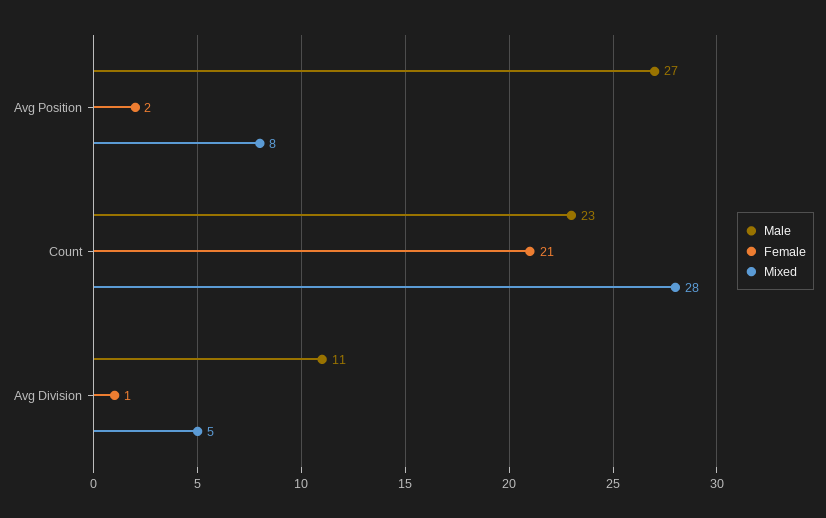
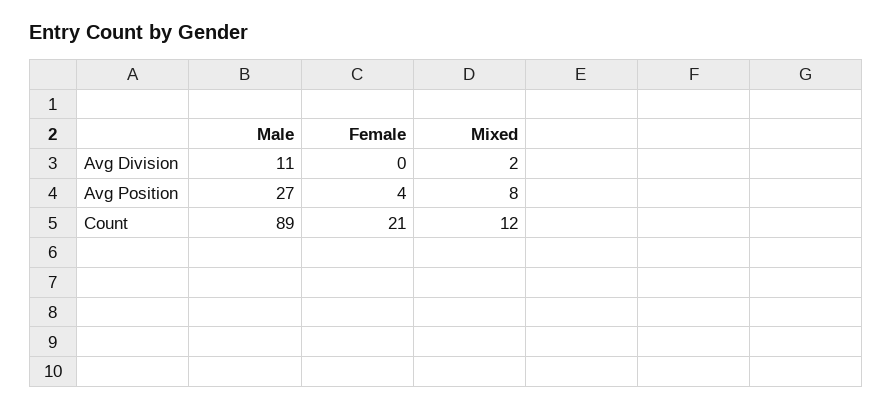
  {
    "Male": {
      "Avg Position": 27,
-     "Count": 23,
+     "Count": 89,
      "Avg Division": 11
    },
    "Female": {
-     "Avg Position": 2,
+     "Avg Position": 4,
      "Count": 21,
-     "Avg Division": 1
+     "Avg Division": 0
    },
    "Mixed": {
      "Avg Position": 8,
-     "Count": 28,
+     "Count": 12,
-     "Avg Division": 5
+     "Avg Division": 2
    }
  }

